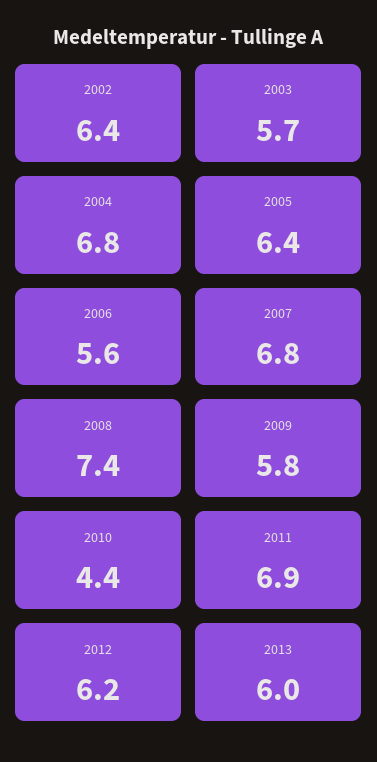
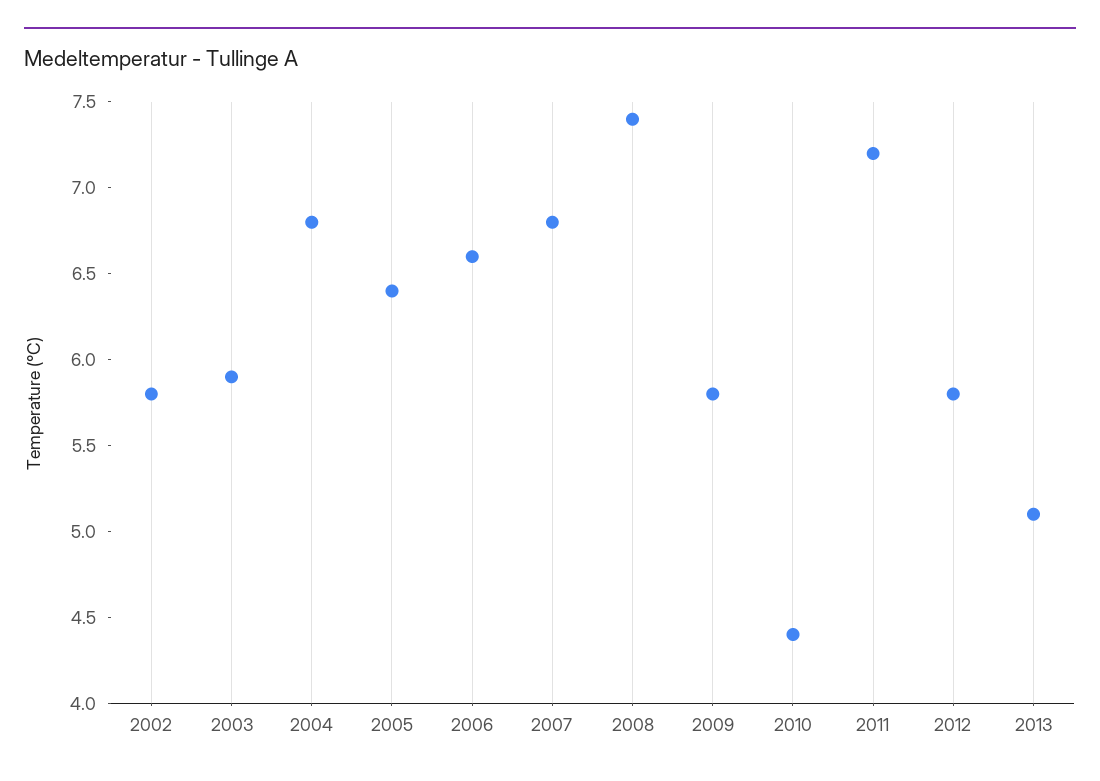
  {
-   "2002": 6.4,
+   "2002": 5.8,
-   "2003": 5.7,
+   "2003": 5.9,
    "2004": 6.8,
    "2005": 6.4,
-   "2006": 5.6,
+   "2006": 6.6,
    "2007": 6.8,
    "2008": 7.4,
    "2009": 5.8,
    "2010": 4.4,
-   "2011": 6.9,
+   "2011": 7.2,
-   "2012": 6.2,
+   "2012": 5.8,
-   "2013": 6
+   "2013": 5.1
  }

